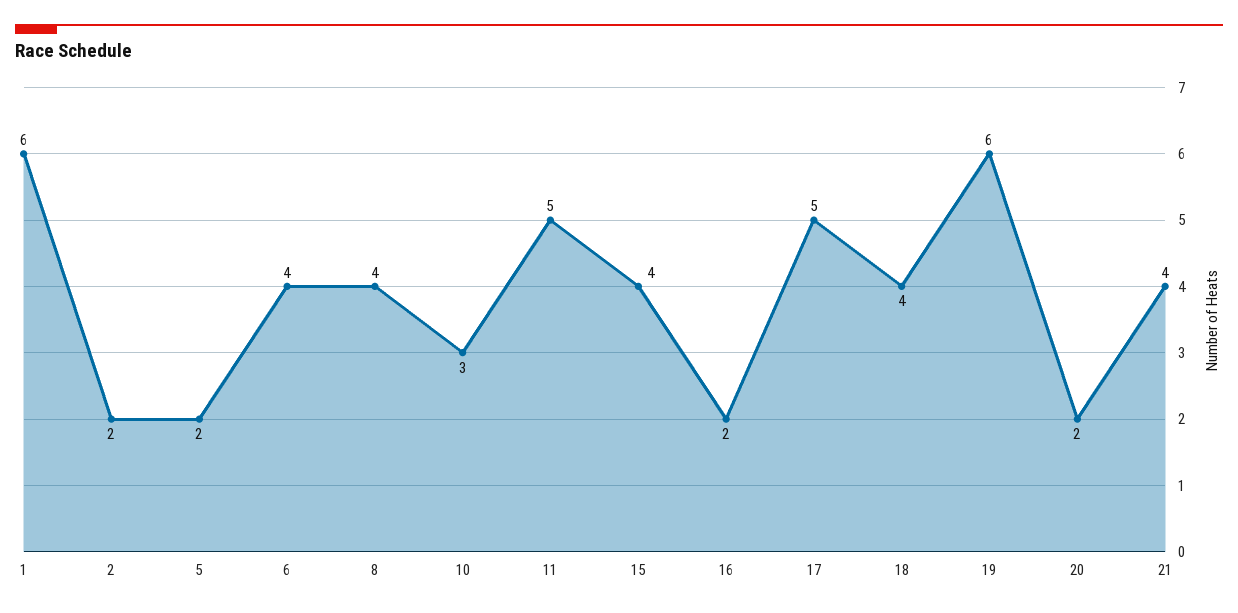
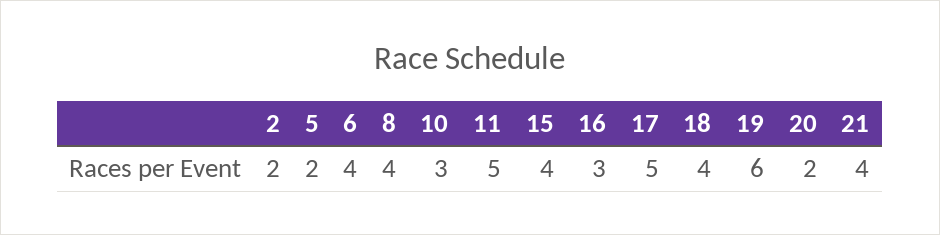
  {
-   "1": 6,
    "2": 2,
    "5": 2,
    "6": 4,
    "8": 4,
    "10": 3,
    "11": 5,
    "15": 4,
-   "16": 2,
+   "16": 3,
    "17": 5,
    "18": 4,
    "19": 6,
    "20": 2,
    "21": 4
  }

